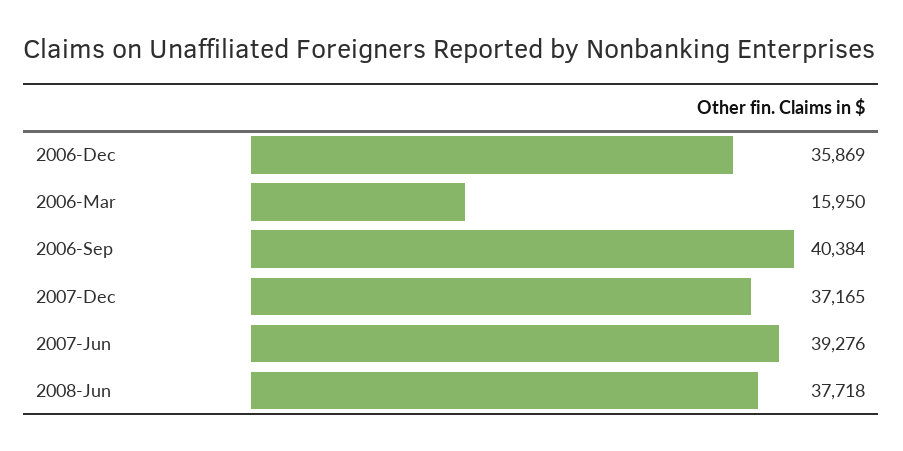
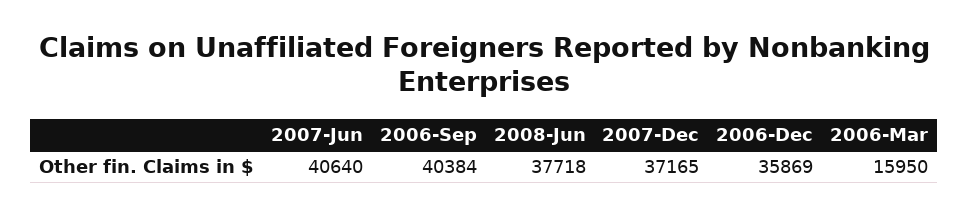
  {
    "2006-Dec": 35869,
    "2006-Mar": 15950,
    "2006-Sep": 40384,
    "2007-Dec": 37165,
-   "2007-Jun": 39276,
+   "2007-Jun": 40640,
    "2008-Jun": 37718
  }

